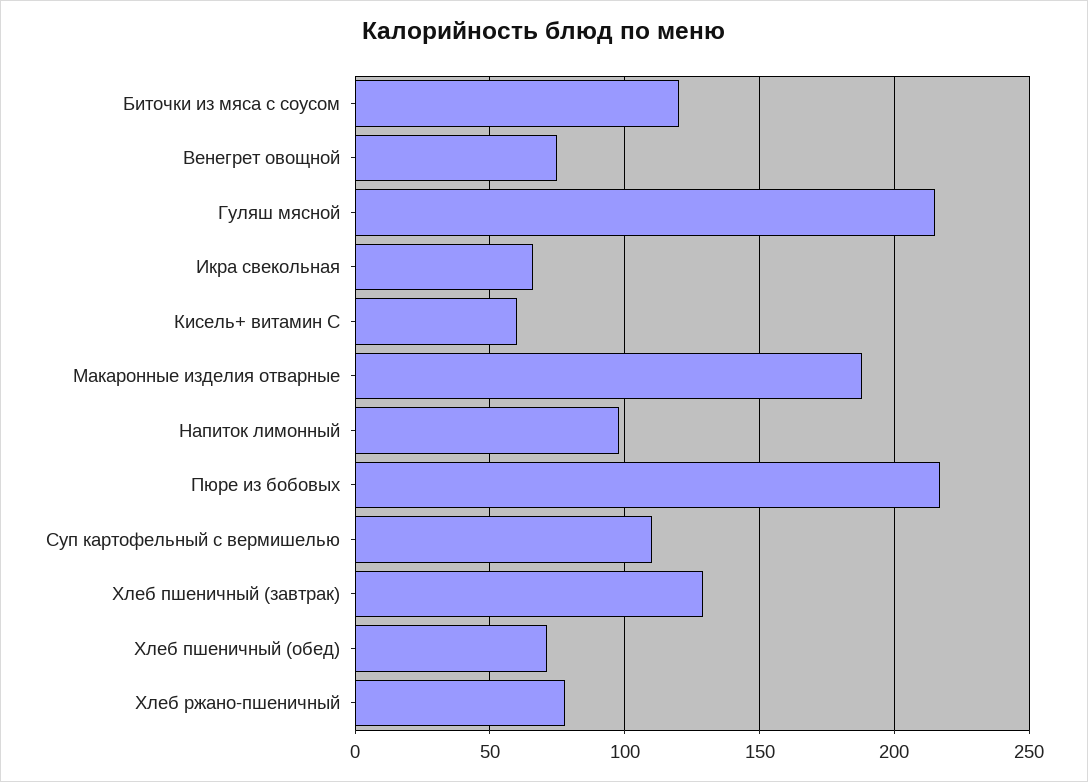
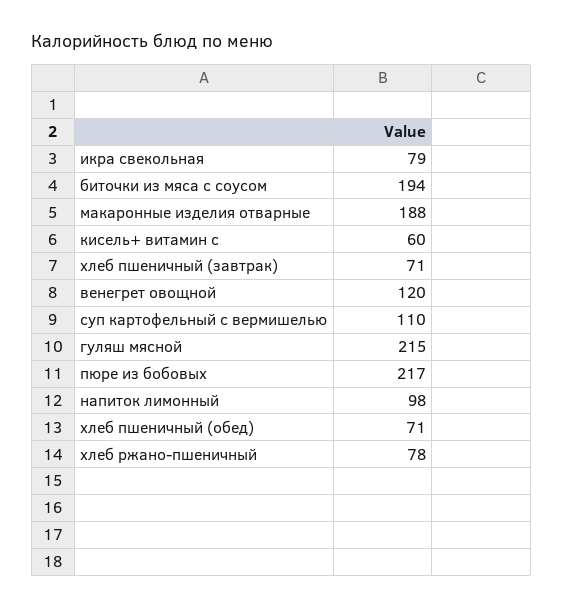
  {
-   "Биточки из мяса с соусом": 120,
+   "Биточки из мяса с соусом": 194,
-   "Венегрет овощной": 75,
+   "Венегрет овощной": 120,
    "Гуляш мясной": 215,
-   "Икра свекольная": 65,
+   "Икра свекольная": 79,
    "Кисель+ витамин С": 60,
    "Макаронные изделия отварные": 188,
    "Напиток лимонный": 98,
    "Пюре из бобовых": 217,
    "Суп картофельный с вермишелью": 110,
-   "Хлеб пшеничный (завтрак)": 130,
+   "Хлеб пшеничный (завтрак)": 71,
    "Хлеб пшеничный (обед)": 71,
    "Хлеб ржано-пшеничный": 78
  }

